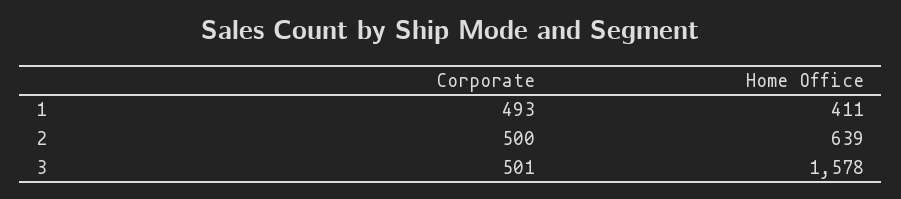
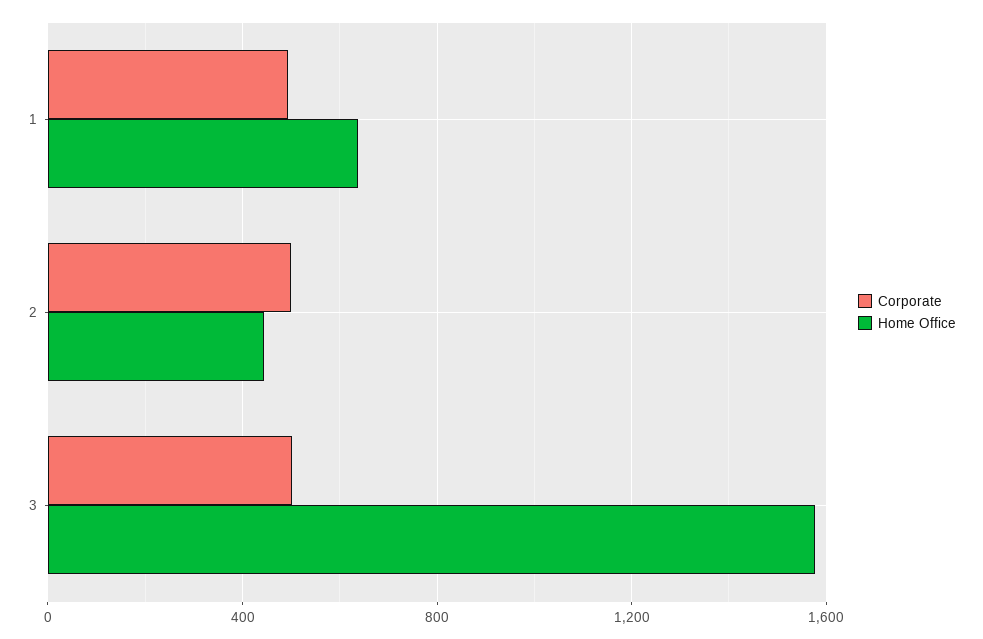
  {
    "Corporate": {
      "1": 493,
      "2": 500,
      "3": 501
    },
    "Home Office": {
-     "1": 411,
+     "1": 650,
-     "2": 639,
+     "2": 450,
      "3": 1578
    }
  }

